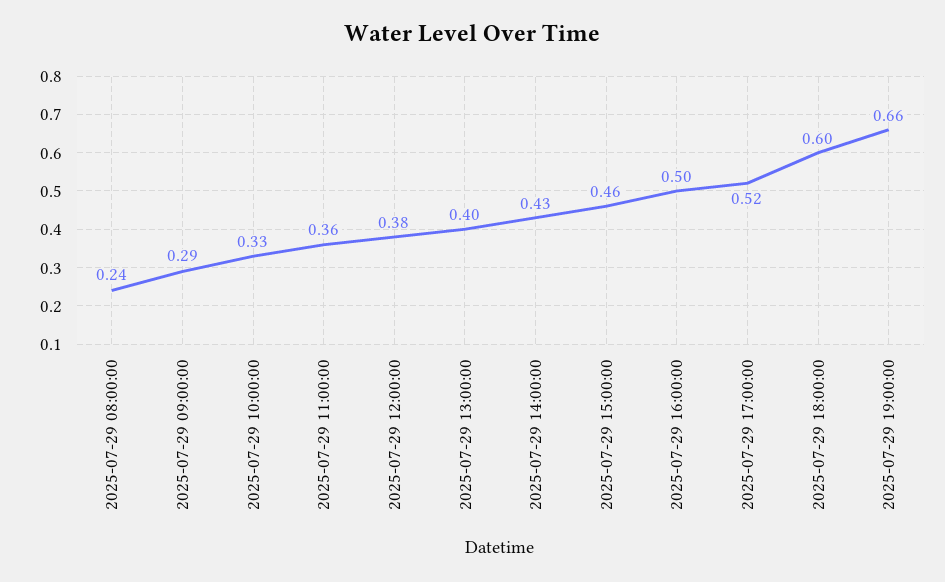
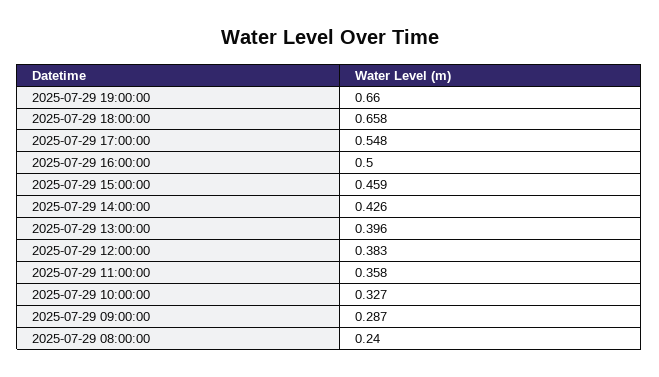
  {
    "2025-07-29 08:00:00": 0.24,
    "2025-07-29 09:00:00": 0.287,
    "2025-07-29 10:00:00": 0.327,
    "2025-07-29 11:00:00": 0.358,
    "2025-07-29 12:00:00": 0.383,
    "2025-07-29 13:00:00": 0.396,
    "2025-07-29 14:00:00": 0.426,
    "2025-07-29 15:00:00": 0.459,
    "2025-07-29 16:00:00": 0.5,
-   "2025-07-29 17:00:00": 0.52,
+   "2025-07-29 17:00:00": 0.548,
-   "2025-07-29 18:00:00": 0.6,
+   "2025-07-29 18:00:00": 0.658,
    "2025-07-29 19:00:00": 0.66
  }

